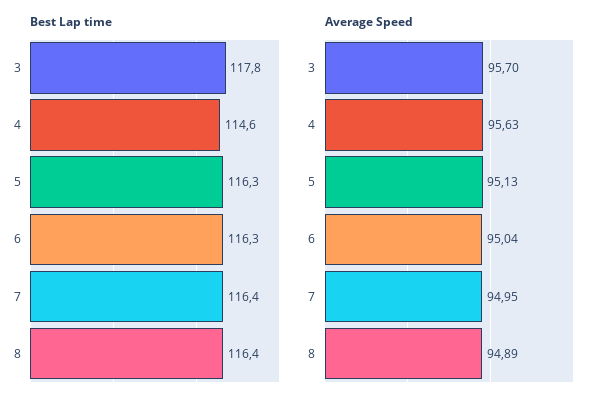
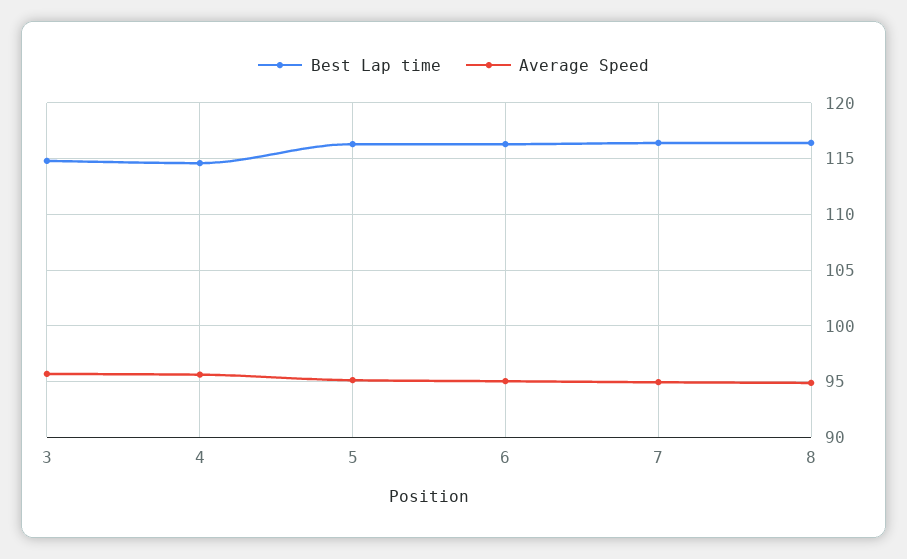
  {
    "Best Lap time": {
-     "3": 117.8,
+     "3": 115,
      "4": 114.6,
      "5": 116.3,
      "6": 116.3,
      "7": 116.4,
      "8": 116.4
    },
    "Average Speed": {
      "3": 95.7,
      "4": 95.63,
      "5": 95.13,
      "6": 95.04,
      "7": 94.95,
      "8": 94.89
    }
  }

